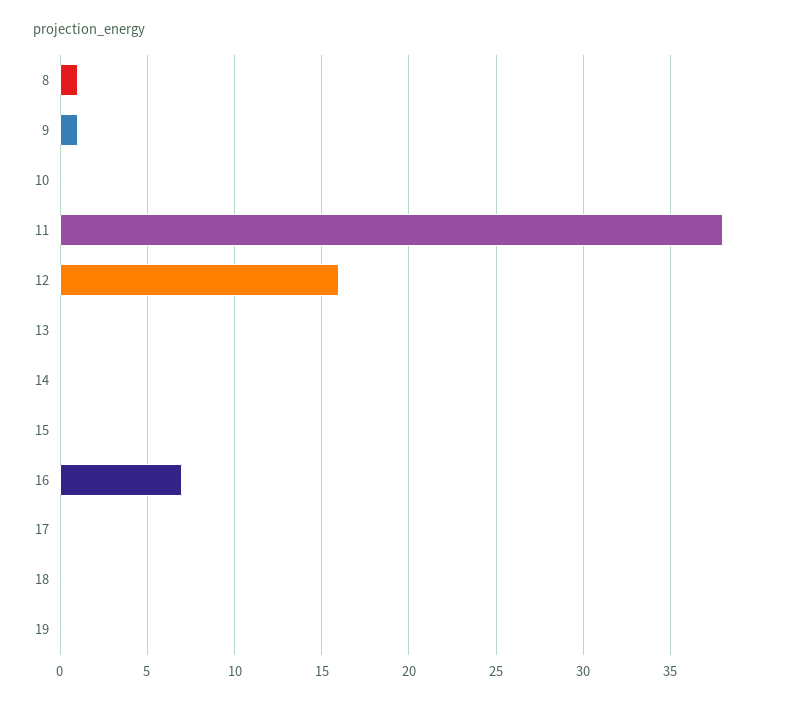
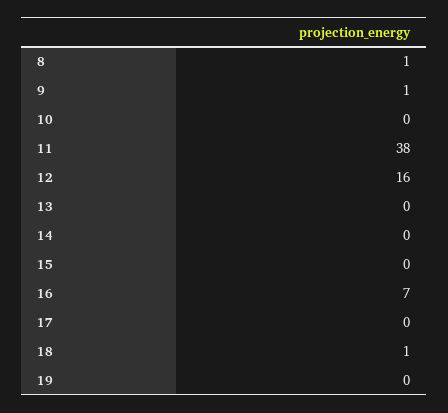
  {
    "8": 1,
    "9": 1,
    "10": 0,
    "11": 38,
    "12": 16,
    "13": 0,
    "14": 0,
    "15": 0,
    "16": 7,
    "17": 0,
-   "18": 0,
+   "18": 1,
    "19": 0
  }

